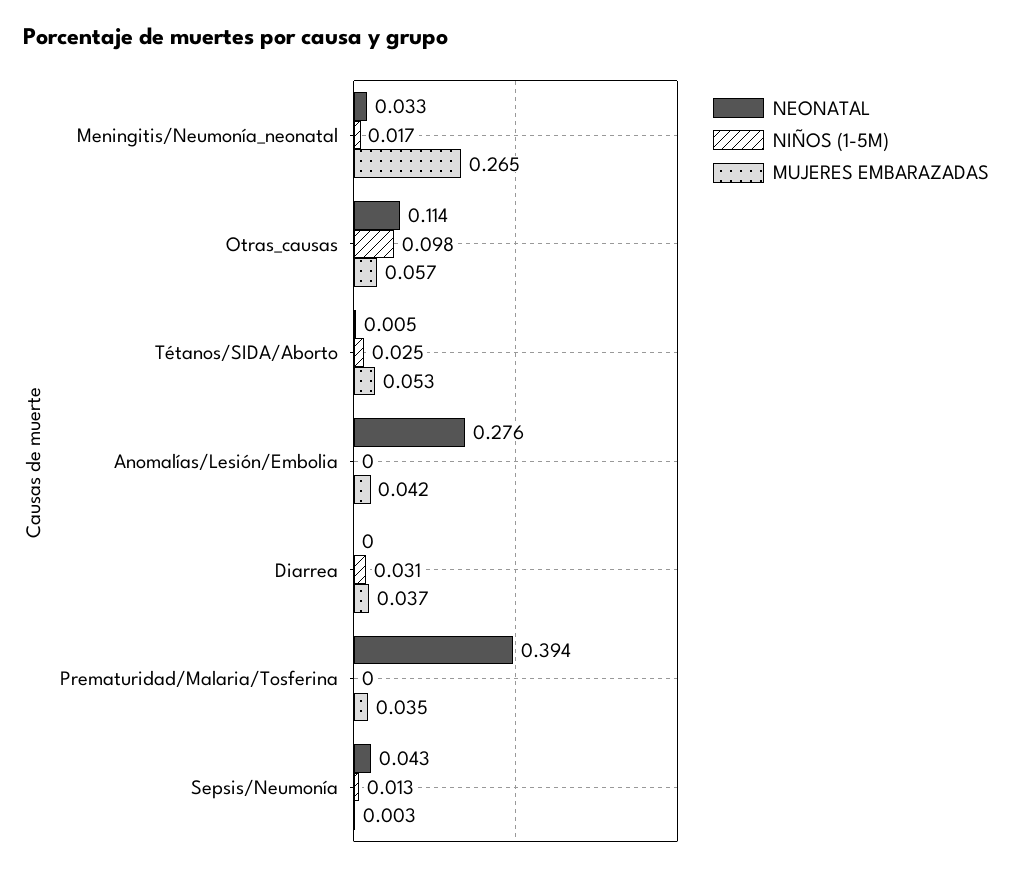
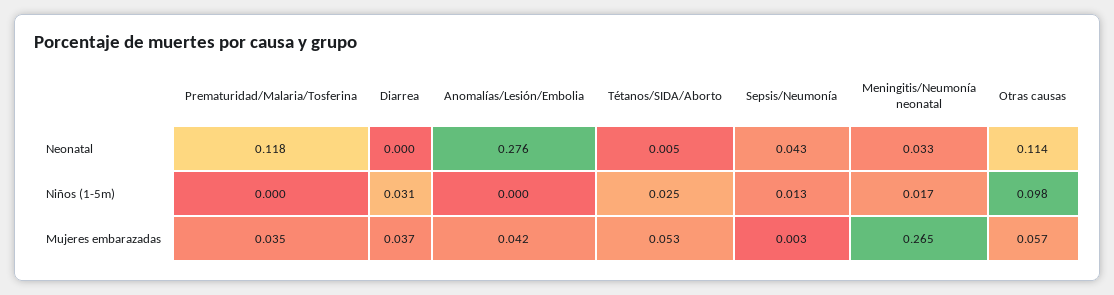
  {
    "NEONATAL": {
      "Meningitis/Neumonía_neonatal": 0.033,
      "Otras_causas": 0.114,
      "Tétanos/SIDA/Aborto": 0.005,
      "Anomalías/Lesión/Embolia": 0.276,
      "Diarrea": 0,
-     "Prematuridad/Malaria/Tosferina": 0.394,
+     "Prematuridad/Malaria/Tosferina": 0.118,
      "Sepsis/Neumonía": 0.043
    },
    "NIÑOS (1-5M)": {
      "Meningitis/Neumonía_neonatal": 0.017,
      "Otras_causas": 0.098,
      "Tétanos/SIDA/Aborto": 0.025,
      "Anomalías/Lesión/Embolia": 0,
      "Diarrea": 0.031,
      "Prematuridad/Malaria/Tosferina": 0,
      "Sepsis/Neumonía": 0.013
    },
    "MUJERES EMBARAZADAS": {
      "Meningitis/Neumonía_neonatal": 0.265,
      "Otras_causas": 0.057,
      "Tétanos/SIDA/Aborto": 0.053,
      "Anomalías/Lesión/Embolia": 0.042,
      "Diarrea": 0.037,
      "Prematuridad/Malaria/Tosferina": 0.035,
      "Sepsis/Neumonía": 0.003
    }
  }

